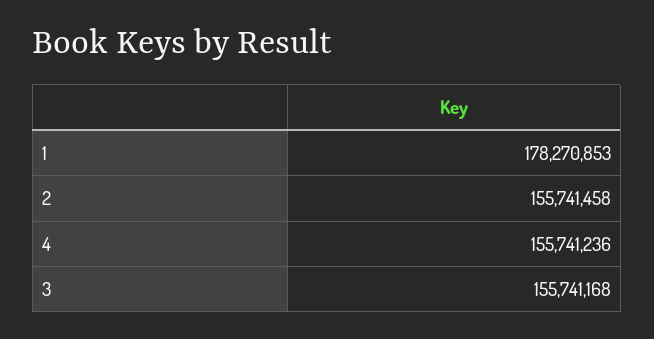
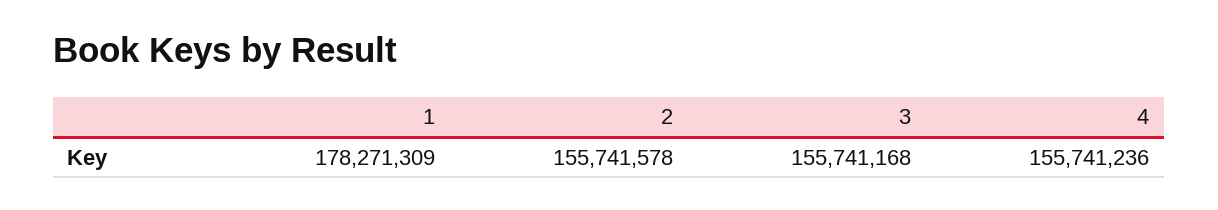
  {
-   "1": 178270853,
+   "1": 178271309,
-   "2": 155741458,
+   "2": 155741578,
    "4": 155741236,
    "3": 155741168
  }

